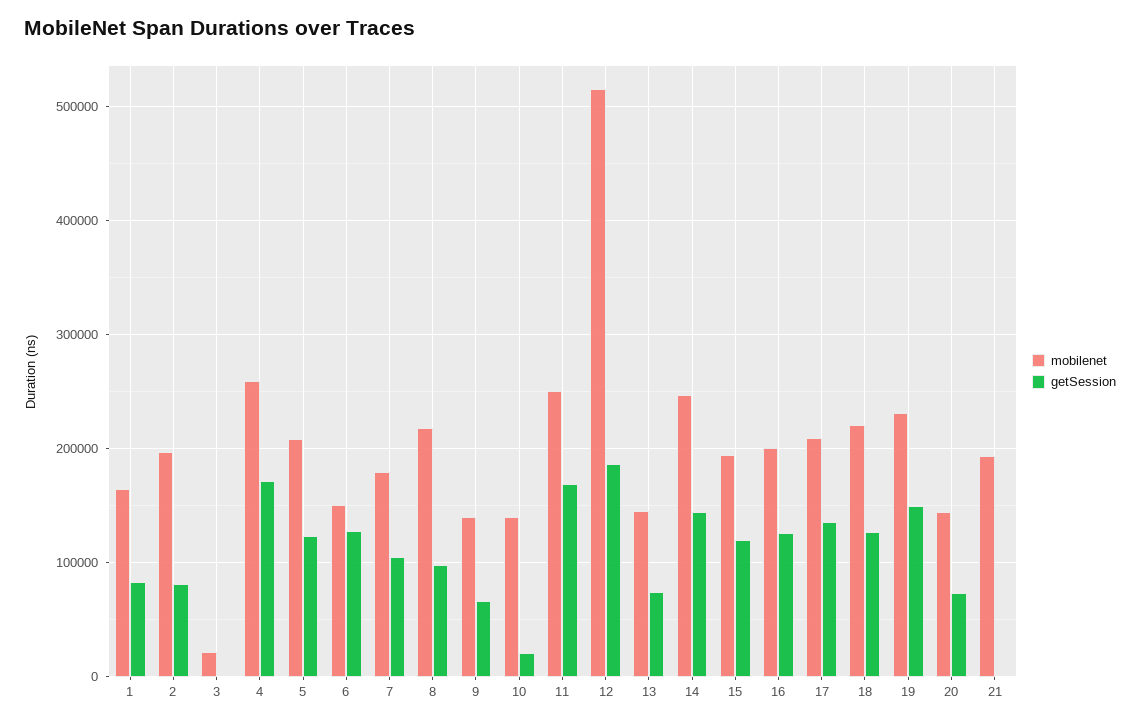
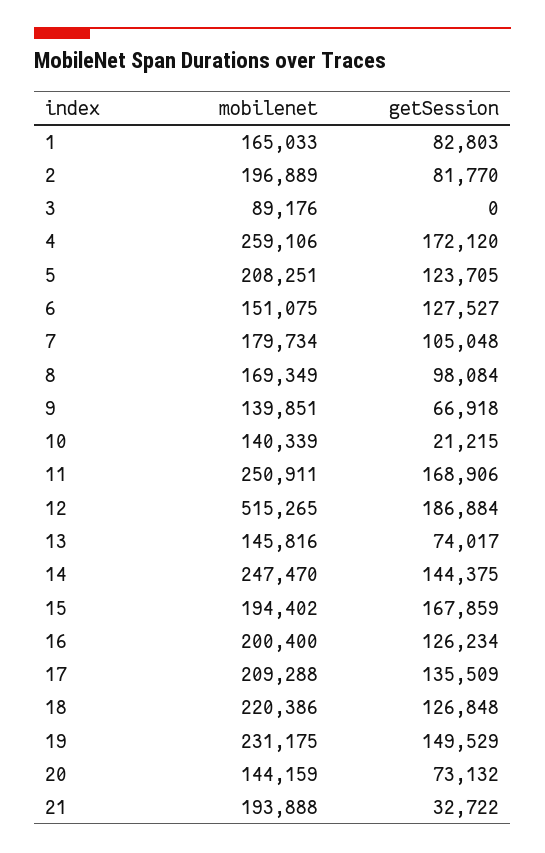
  {
    "mobilenet": {
      "1": 165033,
      "2": 196889,
-     "3": 20000,
+     "3": 89176,
      "4": 259106,
      "5": 208251,
      "6": 151075,
      "7": 179734,
-     "8": 220000,
+     "8": 169349,
      "9": 139851,
      "10": 140339,
      "11": 250911,
      "12": 515265,
      "13": 145816,
      "14": 247470,
      "15": 194402,
      "16": 200400,
      "17": 209288,
      "18": 220386,
      "19": 231175,
      "20": 144159,
      "21": 193888
    },
    "getSession": {
      "1": 82803,
      "2": 81770,
      "3": 0,
      "4": 172120,
      "5": 123705,
      "6": 127527,
      "7": 105048,
      "8": 98084,
      "9": 66918,
      "10": 21215,
      "11": 168906,
      "12": 186884,
      "13": 74017,
      "14": 144375,
-     "15": 120000,
+     "15": 167859,
      "16": 126234,
      "17": 135509,
      "18": 126848,
      "19": 149529,
      "20": 73132,
-     "21": 0
+     "21": 32722
    }
  }

